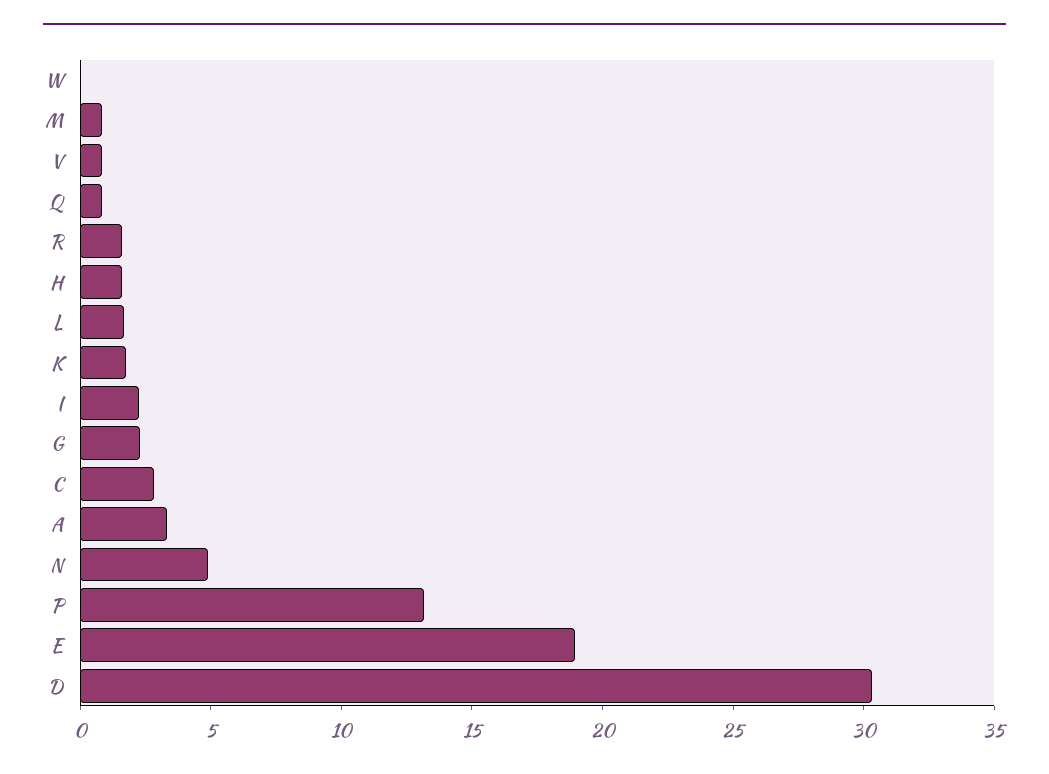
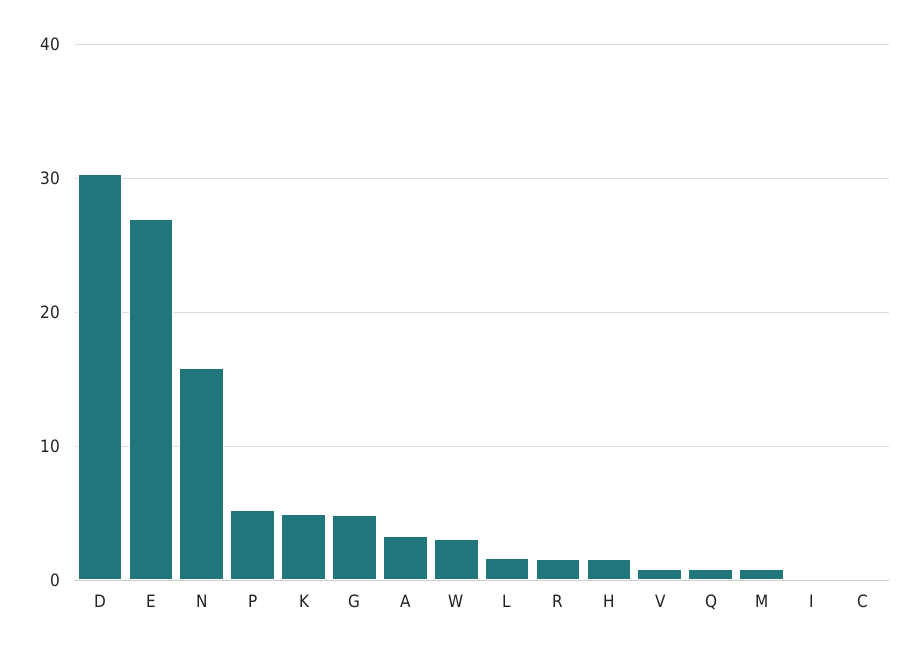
  {
-   "W": 0,
+   "W": 3,
    "M": 1,
    "V": 1,
    "Q": 1,
    "R": 2,
    "H": 2,
    "L": 2,
-   "K": 2,
+   "K": 5,
-   "I": 2,
+   "I": 0,
-   "G": 2,
+   "G": 5,
-   "C": 3,
+   "C": 0,
    "A": 3,
-   "N": 5,
+   "N": 16,
-   "P": 13,
+   "P": 5,
-   "E": 19,
+   "E": 27,
    "D": 30
  }

